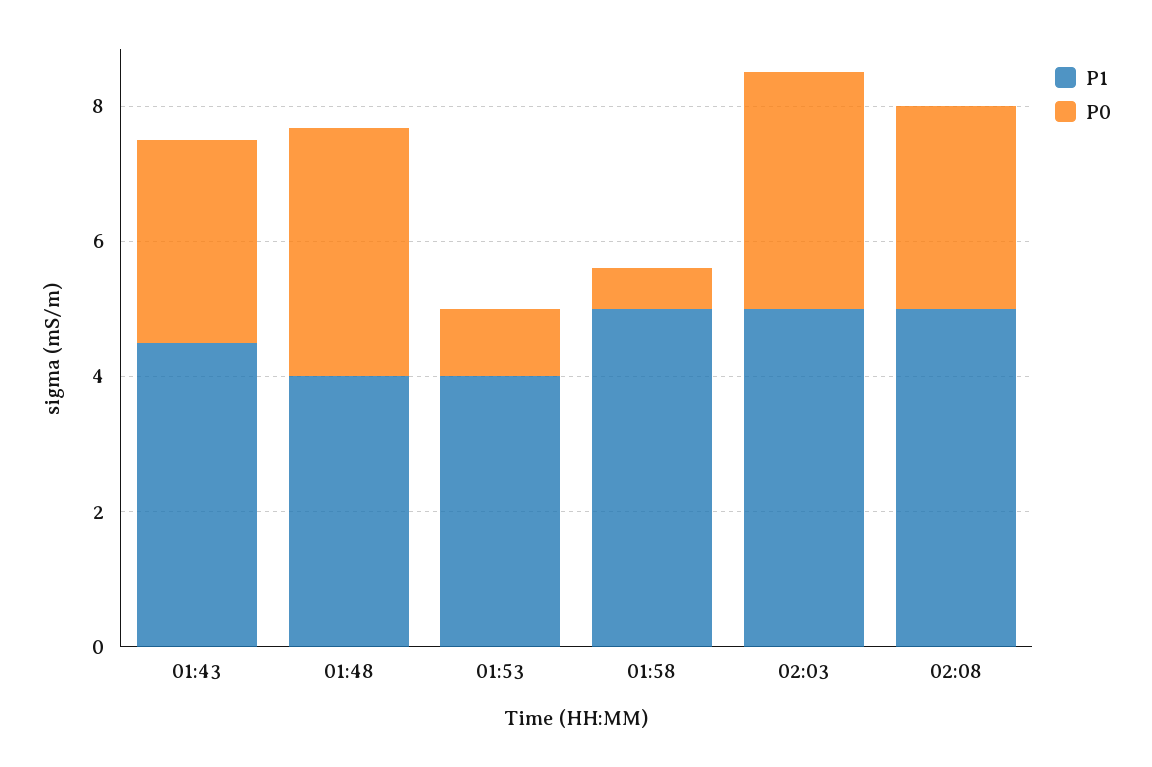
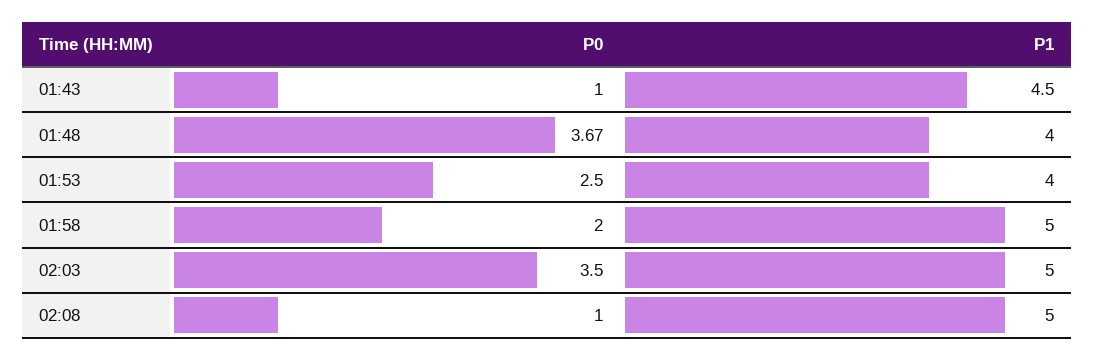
  {
    "P1": {
      "01:43": 4.5,
      "01:48": 4,
      "01:53": 4,
      "01:58": 5,
      "02:03": 5,
      "02:08": 5
    },
    "P0": {
-     "01:43": 3,
+     "01:43": 1,
      "01:48": 3.67,
-     "01:53": 1,
+     "01:53": 2.5,
-     "01:58": 0.5,
+     "01:58": 2,
      "02:03": 3.5,
-     "02:08": 3
+     "02:08": 1
    }
  }

